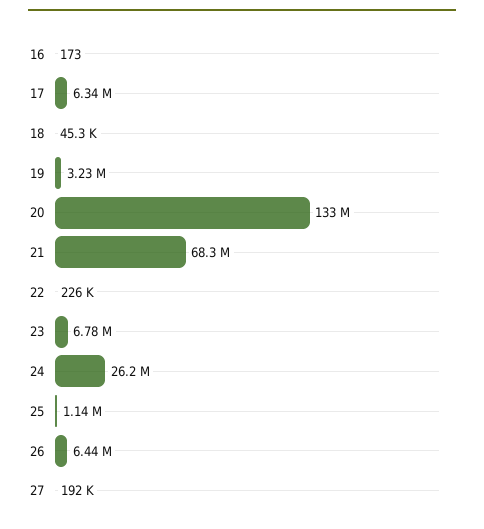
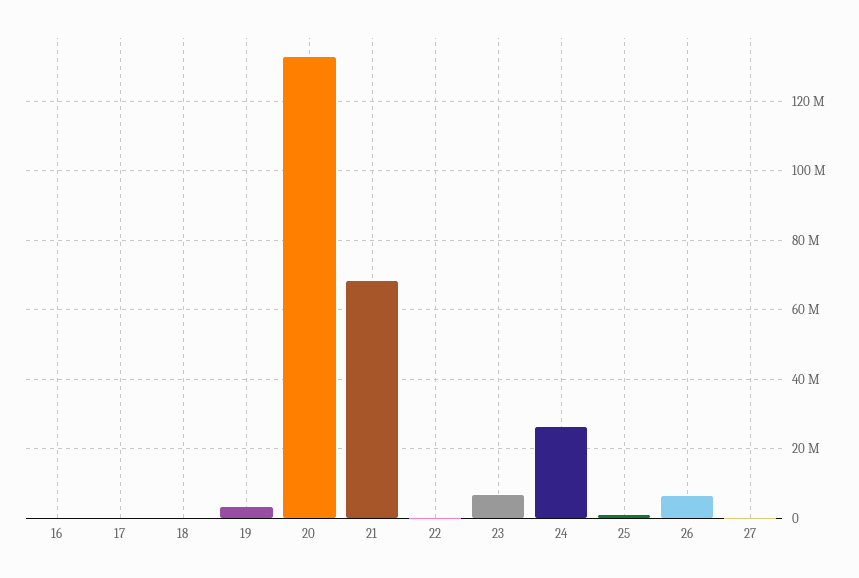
  {
    "16": 173,
-   "17": 6340000,
+   "17": 0,
    "18": 45300,
    "19": 3230000,
    "20": 133000000,
    "21": 68300000,
    "22": 226000,
    "23": 6780000,
    "24": 26200000,
    "25": 1140000,
    "26": 6440000,
    "27": 192000
  }

